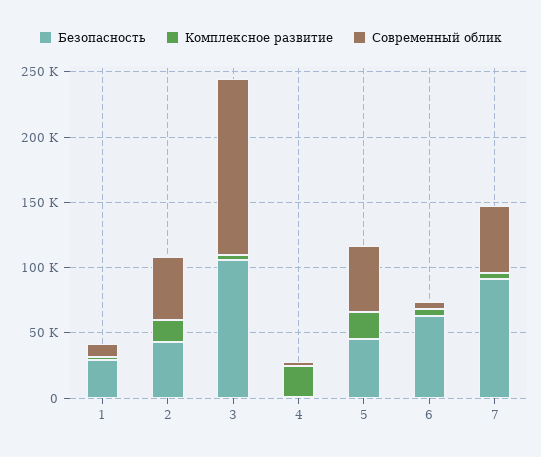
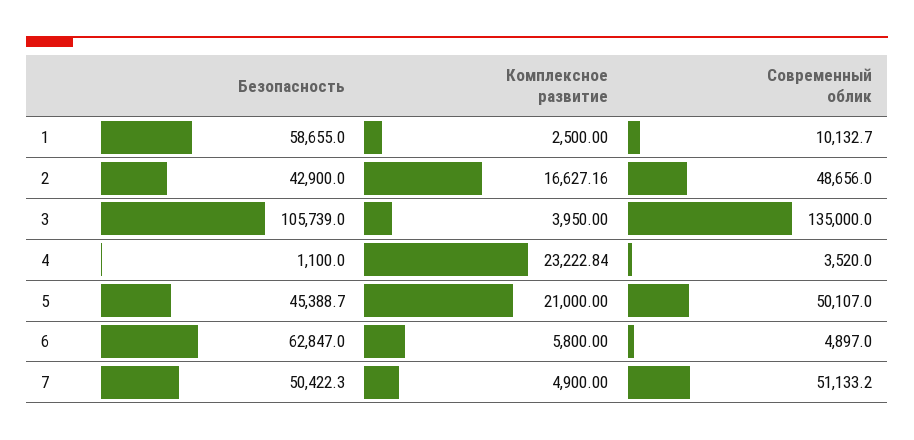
  {
    "Безопасность": {
-     "1": 30000,
+     "1": 58655,
      "2": 42900,
      "3": 105739,
      "4": 1100,
      "5": 45388.7,
      "6": 62847,
-     "7": 90000
+     "7": 50422.3
    },
    "Комплексное развитие": {
      "1": 2500,
      "2": 16627.16,
      "3": 3950,
      "4": 23222.84,
      "5": 21000,
      "6": 5800,
      "7": 4900
    },
    "Современный облик": {
      "1": 10132.7,
      "2": 48656,
      "3": 135000,
      "4": 3520,
      "5": 50107,
      "6": 4897,
      "7": 51133.2
    }
  }

